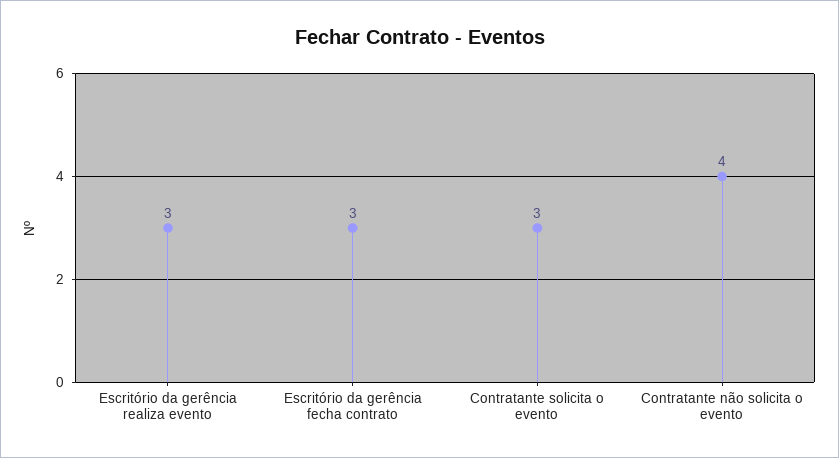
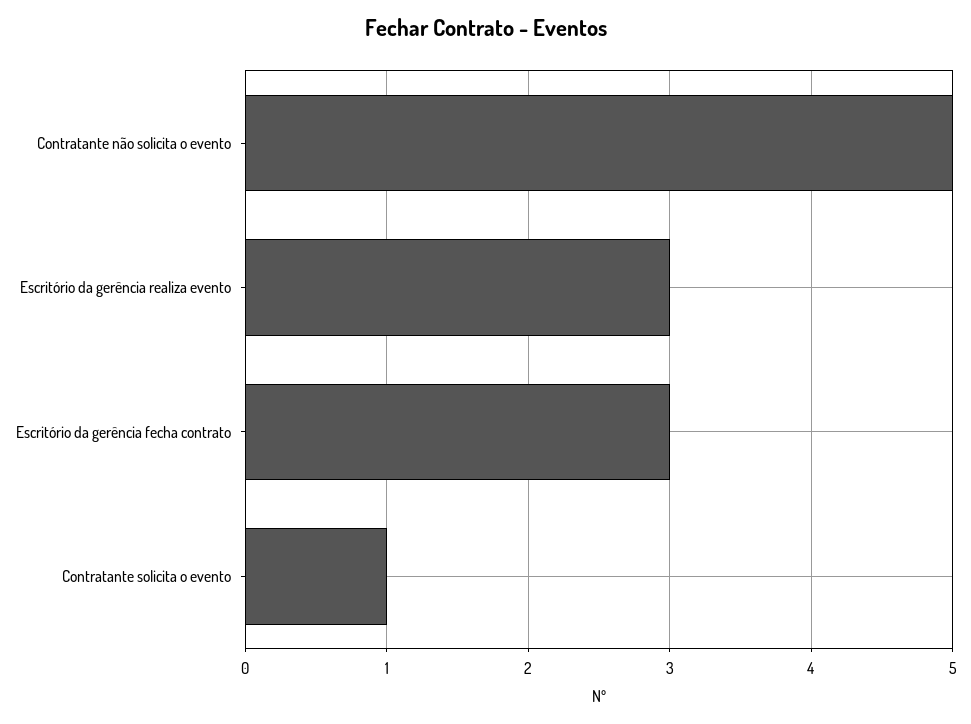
  {
    "Escritório da gerência realiza evento": 3,
    "Escritório da gerência fecha contrato": 3,
-   "Contratante solicita o evento": 3,
+   "Contratante solicita o evento": 1,
-   "Contratante não solicita o evento": 4
+   "Contratante não solicita o evento": 5
  }

